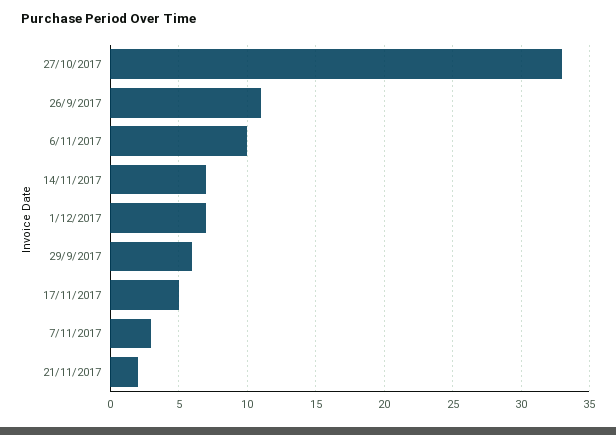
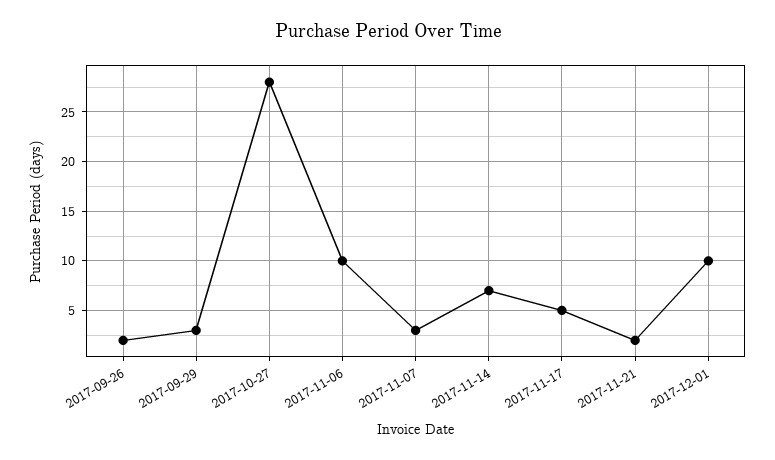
  {
-   "27/10/2017": 33,
+   "27/10/2017": 28,
-   "26/9/2017": 11,
+   "26/9/2017": 2,
    "6/11/2017": 10,
    "14/11/2017": 7,
-   "1/12/2017": 7,
+   "1/12/2017": 10,
-   "29/9/2017": 6,
+   "29/9/2017": 3,
    "17/11/2017": 5,
    "7/11/2017": 3,
    "21/11/2017": 2
  }

